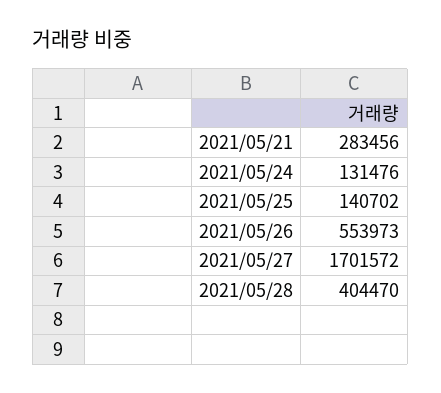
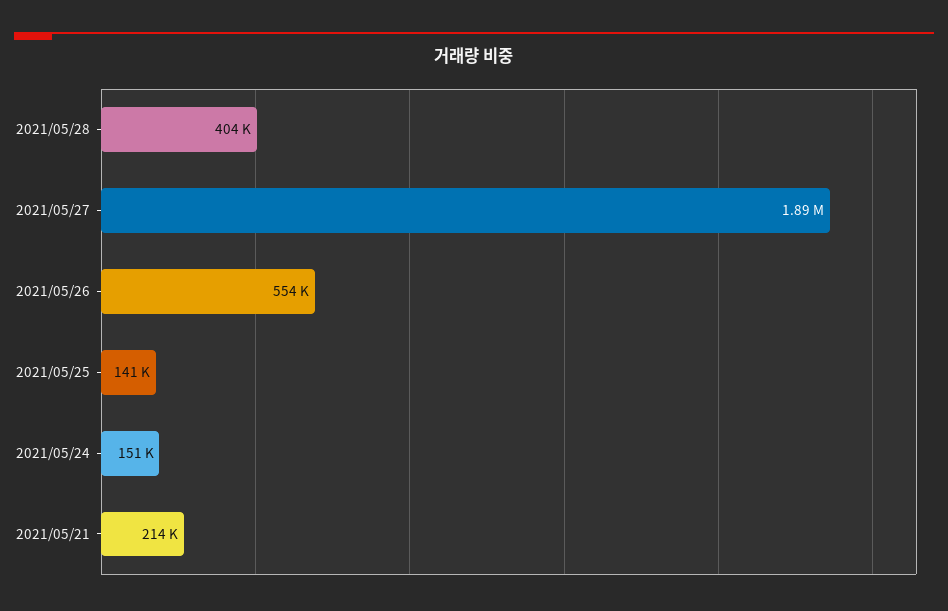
  {
-   "2021/05/21": 283456,
+   "2021/05/21": 214000,
-   "2021/05/24": 131476,
+   "2021/05/24": 151000,
    "2021/05/25": 140702,
    "2021/05/26": 553973,
-   "2021/05/27": 1701572,
+   "2021/05/27": 1890000,
    "2021/05/28": 404470
  }

